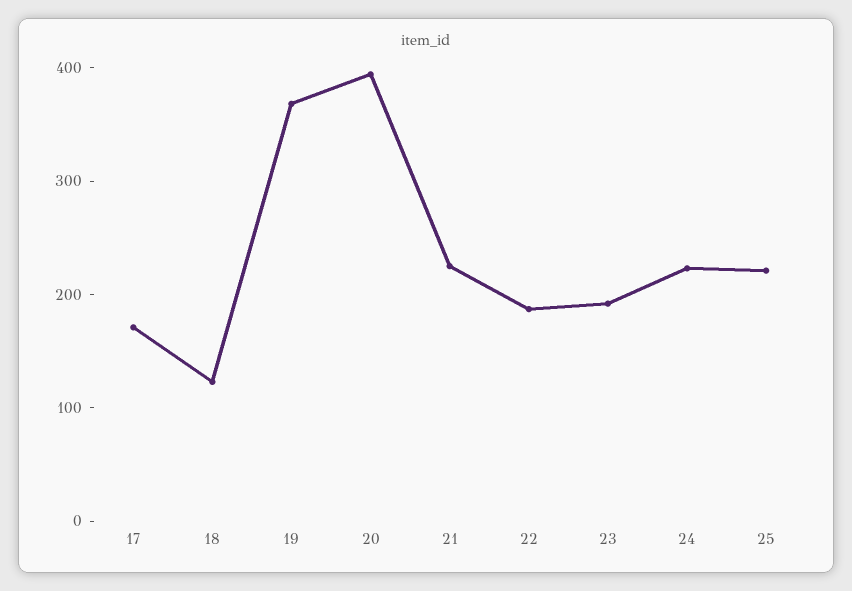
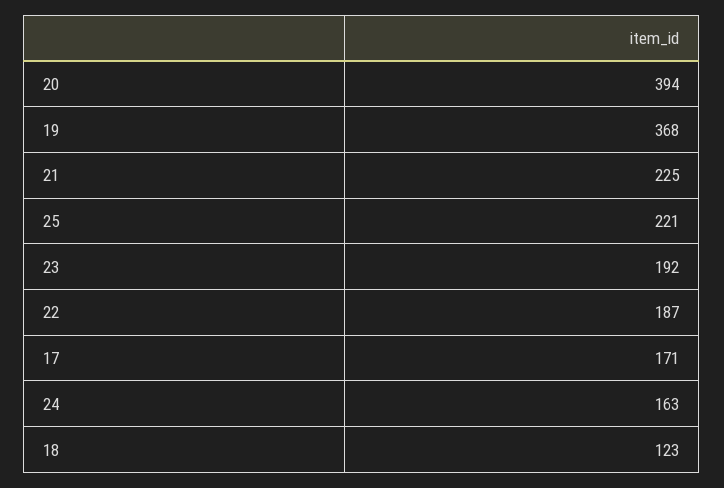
  {
    "17": 171,
    "18": 123,
    "19": 368,
    "20": 394,
    "21": 225,
    "22": 187,
    "23": 192,
-   "24": 220,
+   "24": 163,
    "25": 221
  }

